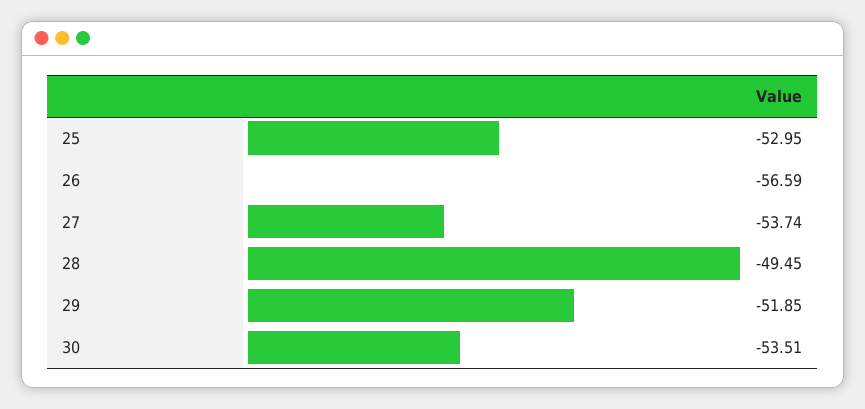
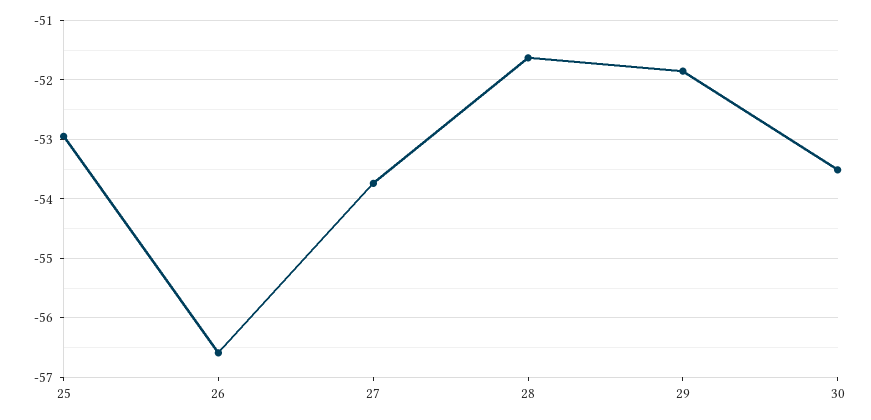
  {
    "25": -52.95,
    "26": -56.59,
    "27": -53.74,
-   "28": -49.45,
+   "28": -51.6,
    "29": -51.85,
    "30": -53.51
  }

